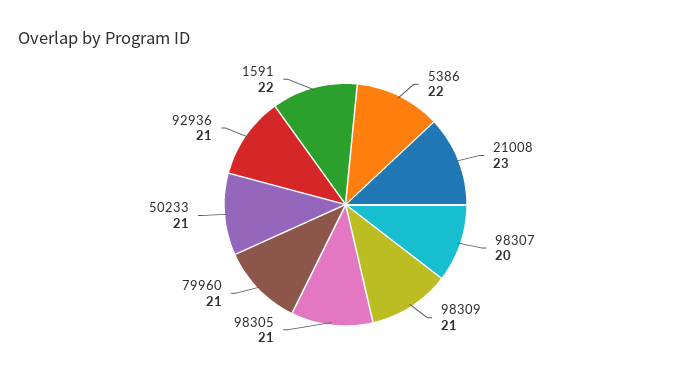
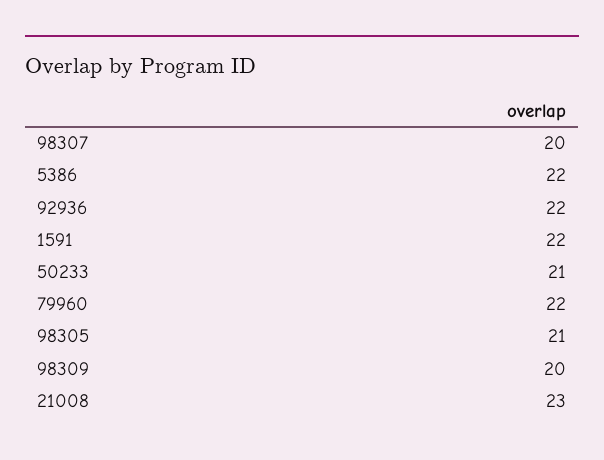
  {
    "5386": 22,
    "21008": 23,
    "98307": 20,
-   "98309": 21,
+   "98309": 20,
    "98305": 21,
-   "79960": 21,
+   "79960": 22,
    "50233": 21,
-   "92936": 21,
+   "92936": 22,
    "1591": 22
  }

